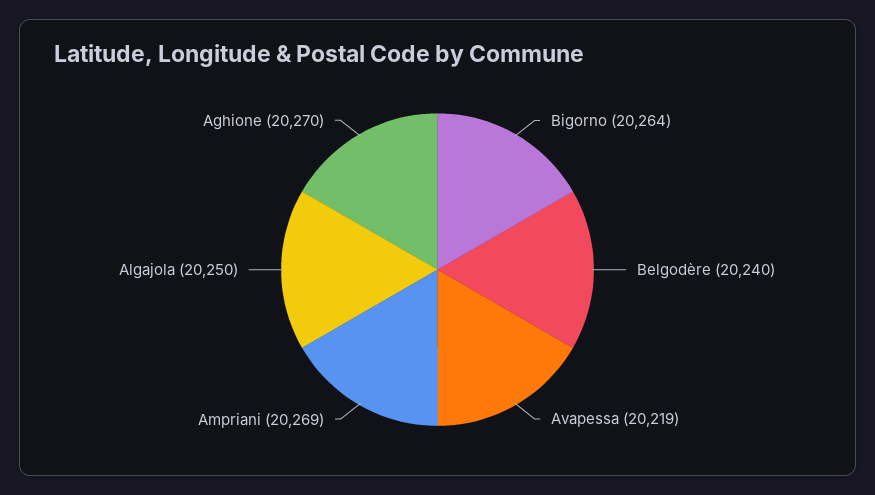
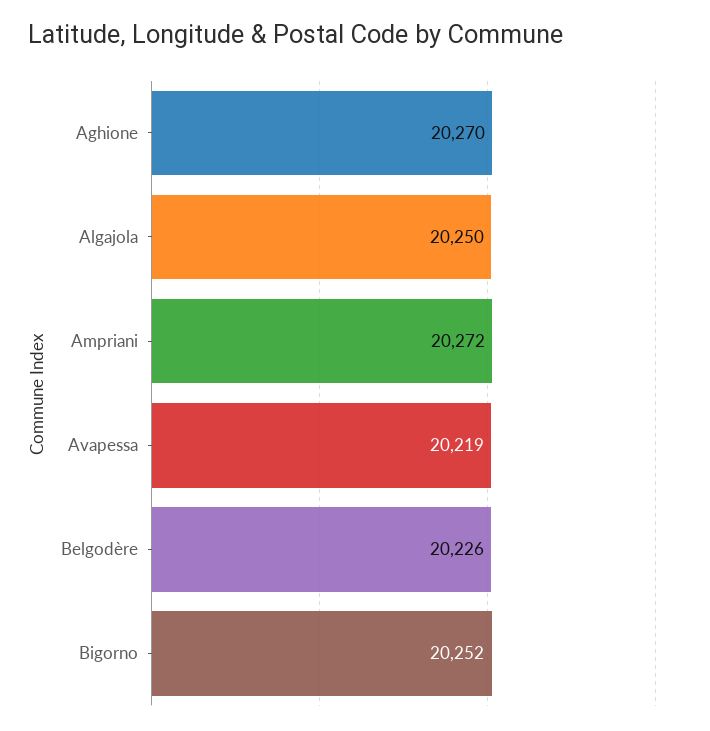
  {
-   "Bigorno": 20264,
+   "Bigorno": 20252,
-   "Belgodère": 20240,
+   "Belgodère": 20226,
    "Avapessa": 20219,
-   "Ampriani": 20269,
+   "Ampriani": 20272,
    "Algajola": 20250,
    "Aghione": 20270
  }

